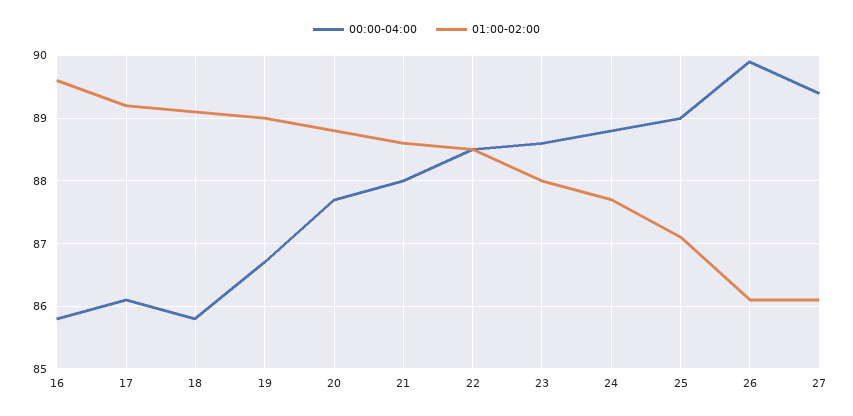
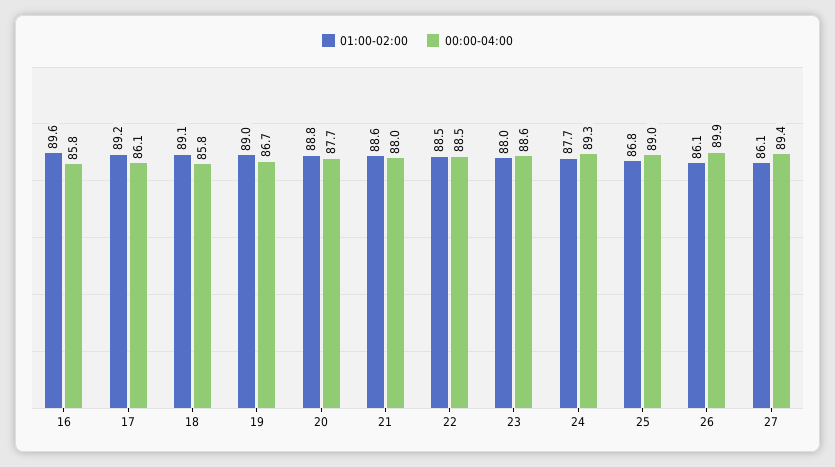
  {
    "00:00-04:00": {
      "16": 85.8,
      "17": 86.1,
      "18": 85.8,
      "19": 86.7,
      "20": 87.7,
      "21": 88,
      "22": 88.5,
      "23": 88.6,
-     "24": 88.8,
+     "24": 89.3,
      "25": 89,
      "26": 89.9,
      "27": 89.4
    },
    "01:00-02:00": {
      "16": 89.6,
      "17": 89.2,
      "18": 89.1,
      "19": 89,
      "20": 88.8,
      "21": 88.6,
      "22": 88.5,
      "23": 88,
      "24": 87.7,
-     "25": 87.1,
+     "25": 86.8,
      "26": 86.1,
      "27": 86.1
    }
  }

